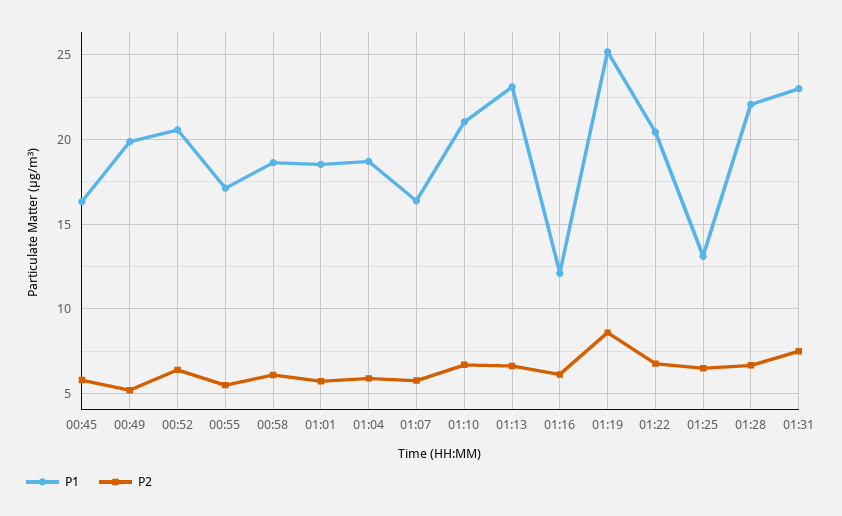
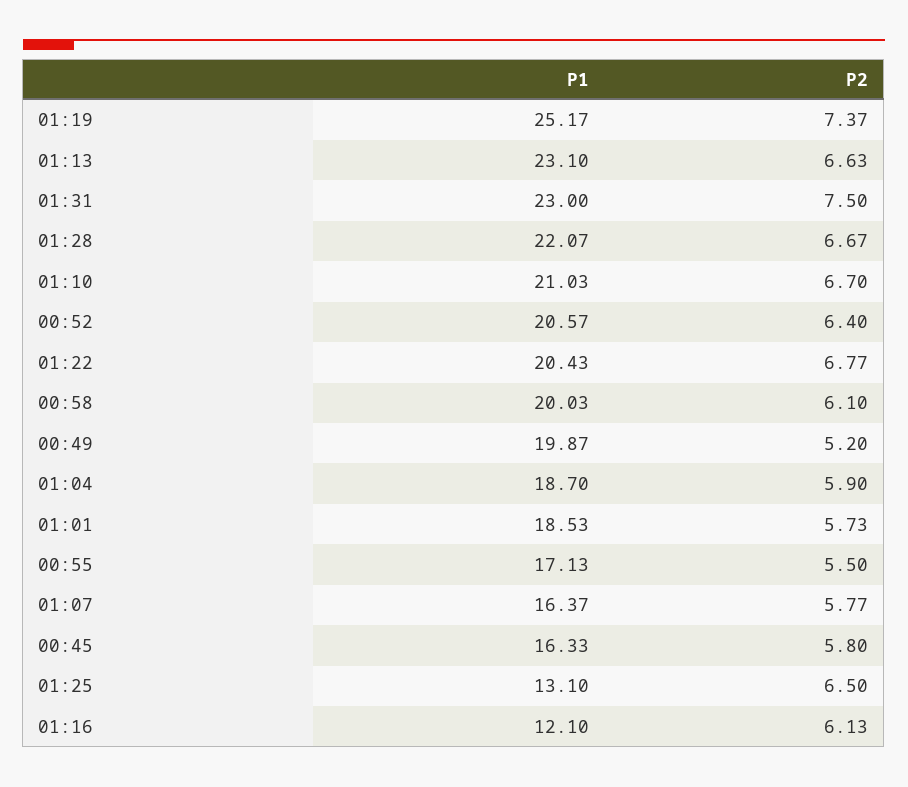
  {
    "P1": {
      "00:45": 16.33,
      "00:49": 19.87,
      "00:52": 20.57,
      "00:55": 17.13,
-     "00:58": 18.5,
+     "00:58": 20.03,
      "01:01": 18.53,
      "01:04": 18.7,
      "01:07": 16.37,
      "01:10": 21.03,
      "01:13": 23.1,
      "01:16": 12.1,
      "01:19": 25.17,
      "01:22": 20.43,
      "01:25": 13.1,
      "01:28": 22.07,
      "01:31": 23
    },
    "P2": {
      "00:45": 5.8,
      "00:49": 5.2,
      "00:52": 6.4,
      "00:55": 5.5,
      "00:58": 6.1,
      "01:01": 5.73,
      "01:04": 5.9,
      "01:07": 5.77,
      "01:10": 6.7,
      "01:13": 6.63,
      "01:16": 6.13,
-     "01:19": 8.5,
+     "01:19": 7.37,
      "01:22": 6.77,
      "01:25": 6.5,
      "01:28": 6.67,
      "01:31": 7.5
    }
  }

